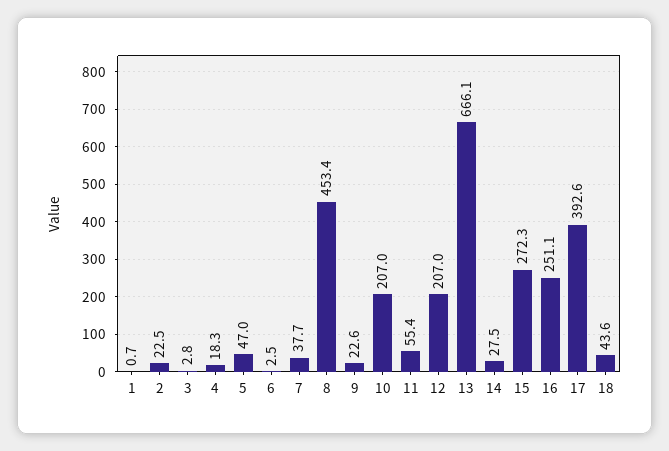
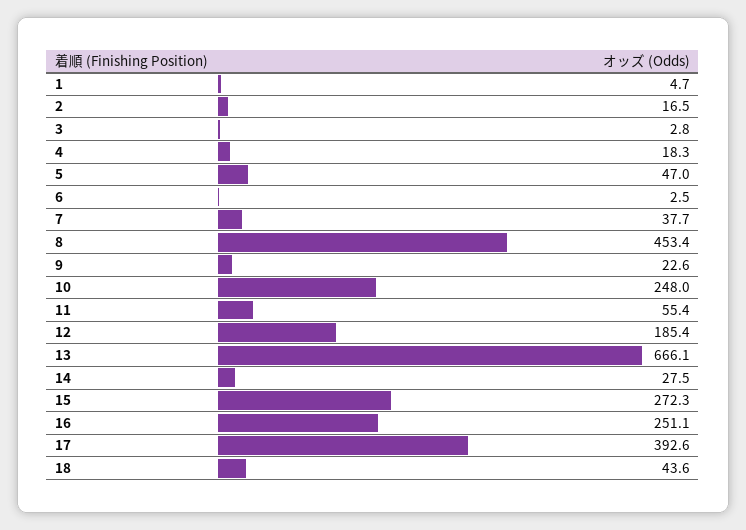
  {
-   "1": 0.7,
+   "1": 4.7,
-   "2": 22.5,
+   "2": 16.5,
    "3": 2.8,
    "4": 18.3,
    "5": 47,
    "6": 2.5,
    "7": 37.7,
    "8": 453.4,
    "9": 22.6,
-   "10": 207,
+   "10": 248,
    "11": 55.4,
-   "12": 207,
+   "12": 185.4,
    "13": 666.1,
    "14": 27.5,
    "15": 272.3,
    "16": 251.1,
    "17": 392.6,
    "18": 43.6
  }

